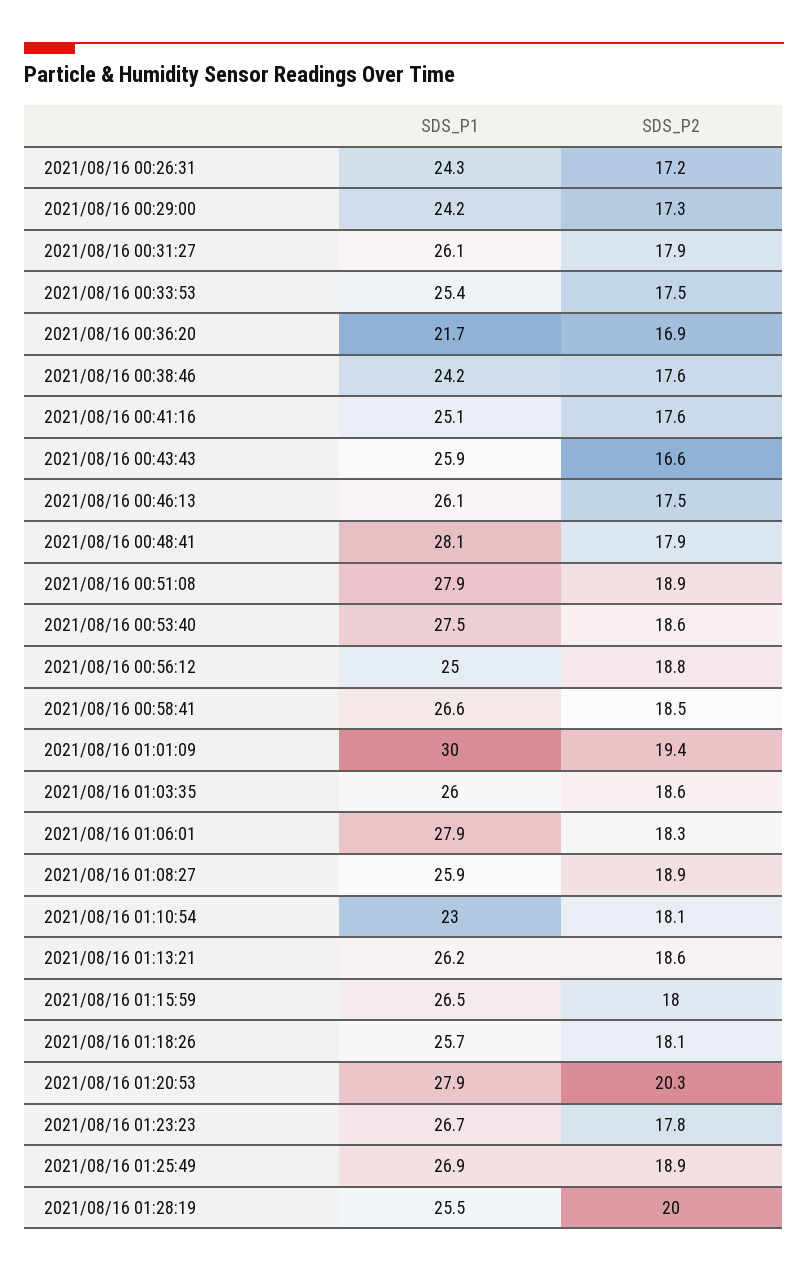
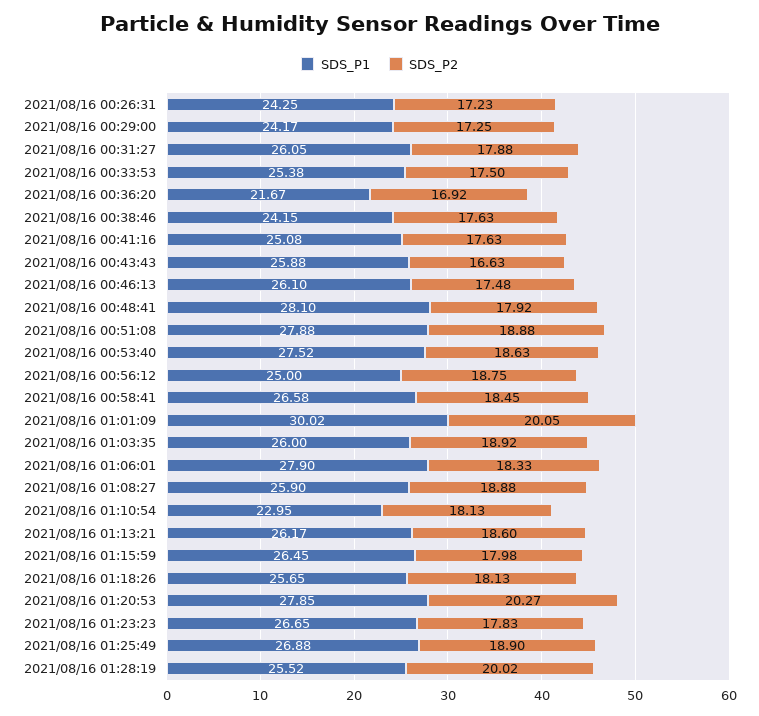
  {
    "SDS_P1": {
      "2021/08/16 00:26:31": 24.25,
      "2021/08/16 00:29:00": 24.17,
      "2021/08/16 00:31:27": 26.05,
      "2021/08/16 00:33:53": 25.38,
      "2021/08/16 00:36:20": 21.67,
      "2021/08/16 00:38:46": 24.15,
      "2021/08/16 00:41:16": 25.08,
      "2021/08/16 00:43:43": 25.88,
      "2021/08/16 00:46:13": 26.1,
      "2021/08/16 00:48:41": 28.1,
      "2021/08/16 00:51:08": 27.88,
      "2021/08/16 00:53:40": 27.52,
      "2021/08/16 00:56:12": 25,
      "2021/08/16 00:58:41": 26.58,
      "2021/08/16 01:01:09": 30.02,
      "2021/08/16 01:03:35": 26,
      "2021/08/16 01:06:01": 27.9,
      "2021/08/16 01:08:27": 25.9,
      "2021/08/16 01:10:54": 22.95,
      "2021/08/16 01:13:21": 26.17,
      "2021/08/16 01:15:59": 26.45,
      "2021/08/16 01:18:26": 25.65,
      "2021/08/16 01:20:53": 27.85,
      "2021/08/16 01:23:23": 26.65,
      "2021/08/16 01:25:49": 26.88,
      "2021/08/16 01:28:19": 25.52
    },
    "SDS_P2": {
      "2021/08/16 00:26:31": 17.23,
      "2021/08/16 00:29:00": 17.25,
      "2021/08/16 00:31:27": 17.88,
      "2021/08/16 00:33:53": 17.5,
      "2021/08/16 00:36:20": 16.92,
      "2021/08/16 00:38:46": 17.63,
      "2021/08/16 00:41:16": 17.63,
      "2021/08/16 00:43:43": 16.63,
      "2021/08/16 00:46:13": 17.48,
      "2021/08/16 00:48:41": 17.92,
      "2021/08/16 00:51:08": 18.88,
      "2021/08/16 00:53:40": 18.63,
      "2021/08/16 00:56:12": 18.75,
      "2021/08/16 00:58:41": 18.45,
-     "2021/08/16 01:01:09": 19.4,
+     "2021/08/16 01:01:09": 20.05,
-     "2021/08/16 01:03:35": 18.6,
+     "2021/08/16 01:03:35": 18.92,
      "2021/08/16 01:06:01": 18.33,
      "2021/08/16 01:08:27": 18.88,
      "2021/08/16 01:10:54": 18.13,
      "2021/08/16 01:13:21": 18.6,
      "2021/08/16 01:15:59": 17.98,
      "2021/08/16 01:18:26": 18.13,
      "2021/08/16 01:20:53": 20.27,
      "2021/08/16 01:23:23": 17.83,
      "2021/08/16 01:25:49": 18.9,
      "2021/08/16 01:28:19": 20.02
    }
  }

